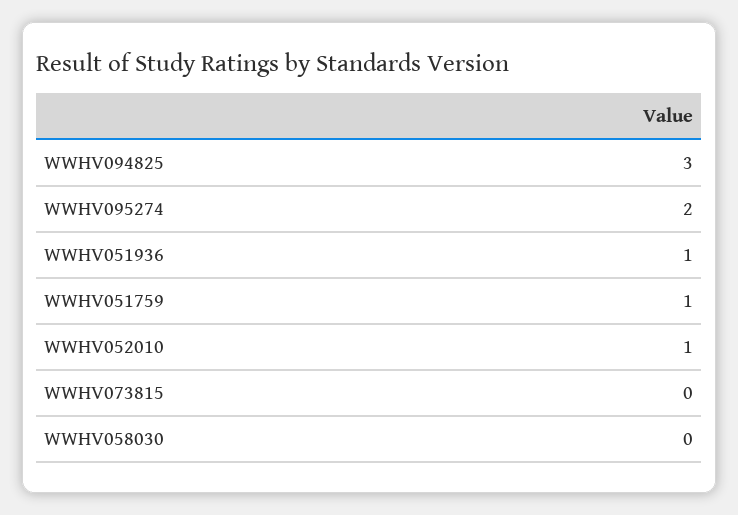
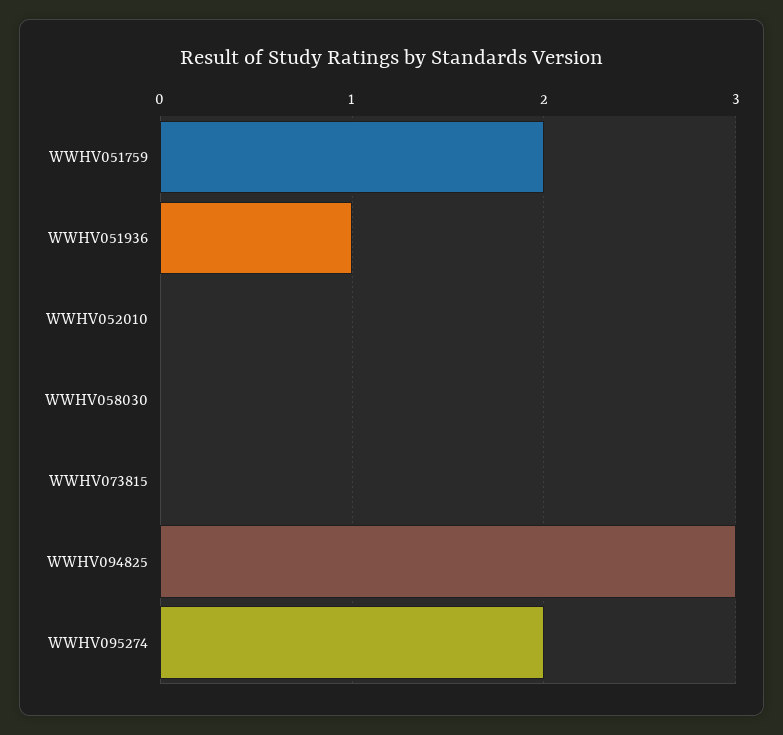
  {
    "WWHV094825": 3,
    "WWHV095274": 2,
    "WWHV051936": 1,
-   "WWHV051759": 1,
+   "WWHV051759": 2,
-   "WWHV052010": 1,
+   "WWHV052010": 0,
    "WWHV073815": 0,
    "WWHV058030": 0
  }

